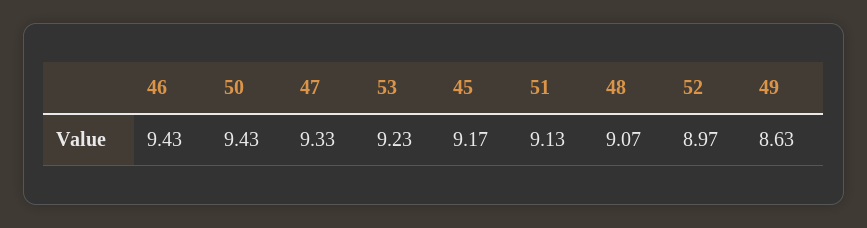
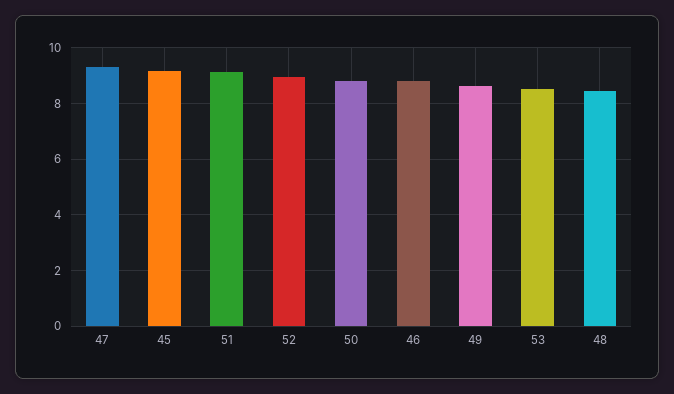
  {
-   "46": 9.43,
+   "46": 8.75,
-   "50": 9.43,
+   "50": 8.75,
    "47": 9.33,
-   "53": 9.23,
+   "53": 8.5,
    "45": 9.17,
    "51": 9.13,
-   "48": 9.07,
+   "48": 8.5,
    "52": 8.97,
    "49": 8.63
  }

